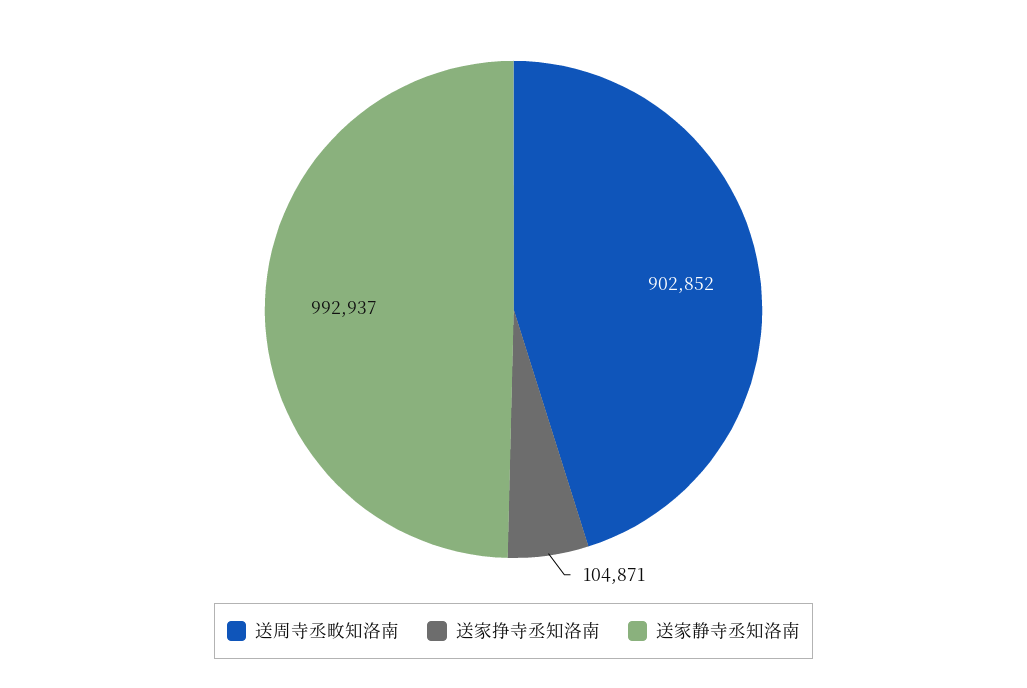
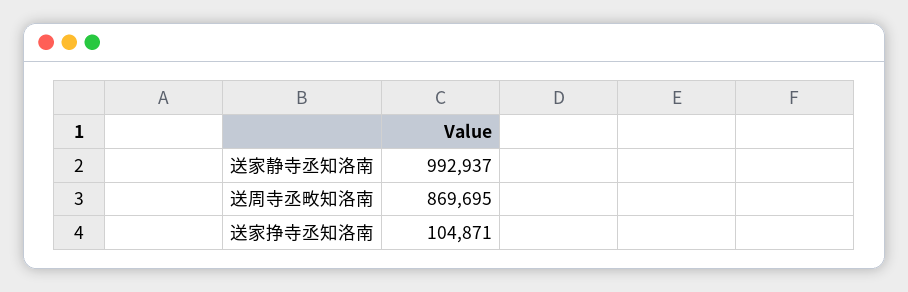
  {
-   "送周寺丞畋知洛南": 902852,
+   "送周寺丞畋知洛南": 869695,
    "送家挣寺丞知洛南": 104871,
    "送家静寺丞知洛南": 992937
  }

